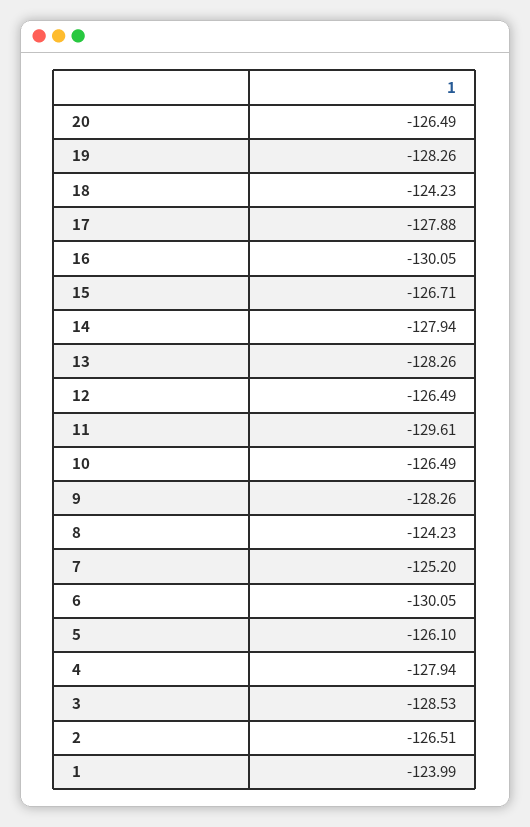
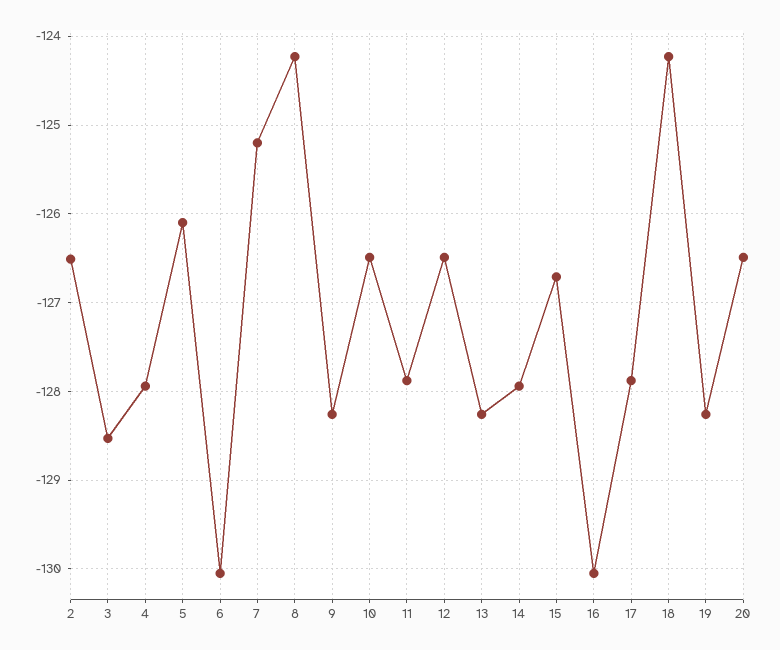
  {
    "20": -126.49,
    "19": -128.26,
    "18": -124.23,
    "17": -127.88,
    "16": -130.05,
    "15": -126.71,
    "14": -127.94,
    "13": -128.26,
    "12": -126.49,
-   "11": -129.61,
+   "11": -127.9,
    "10": -126.49,
    "9": -128.26,
    "8": -124.23,
    "7": -125.2,
    "6": -130.05,
    "5": -126.1,
    "4": -127.94,
    "3": -128.53,
-   "2": -126.51,
+   "2": -126.51
-   "1": -123.99
  }

